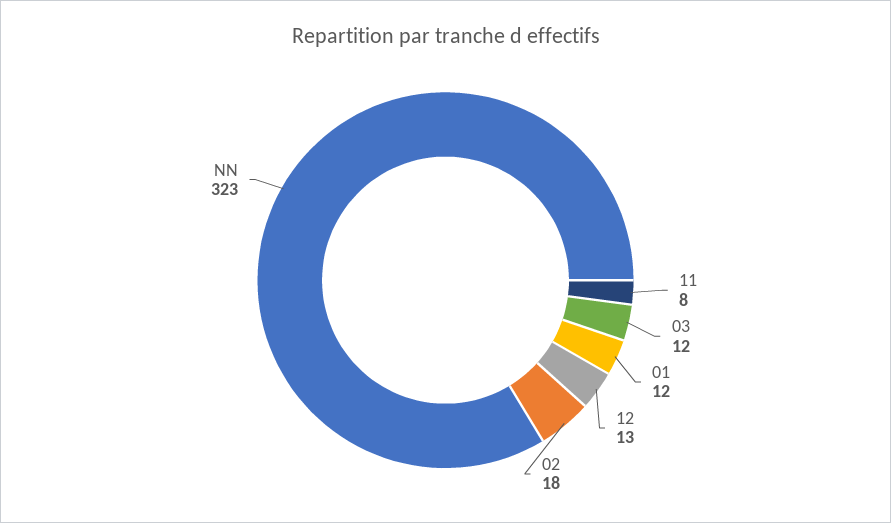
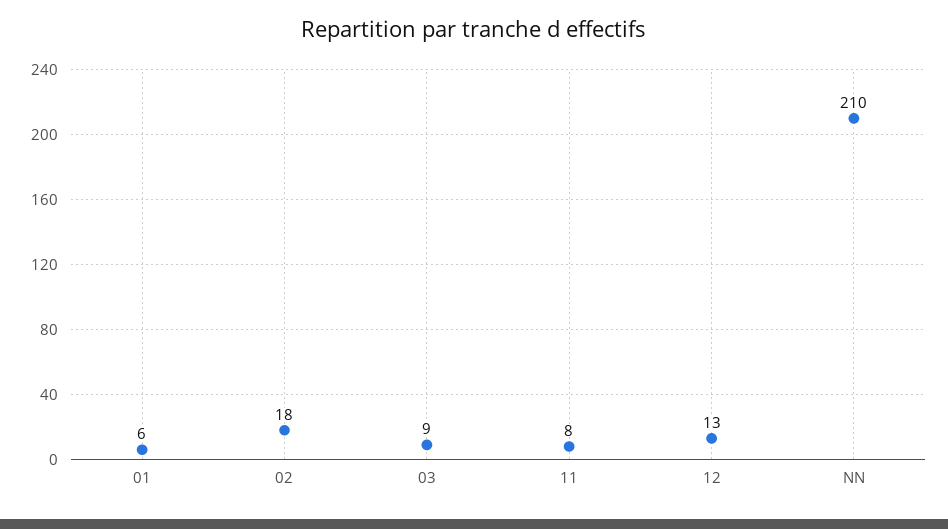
  {
    "11": 8,
-   "03": 12,
+   "03": 9,
-   "01": 12,
+   "01": 6,
    "12": 13,
    "02": 18,
-   "NN": 323
+   "NN": 210
  }

